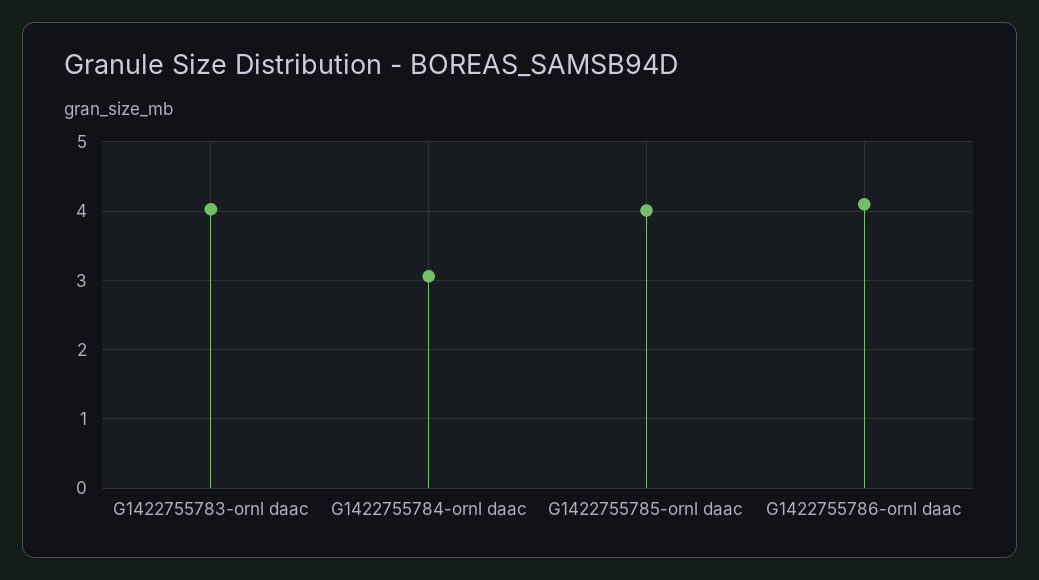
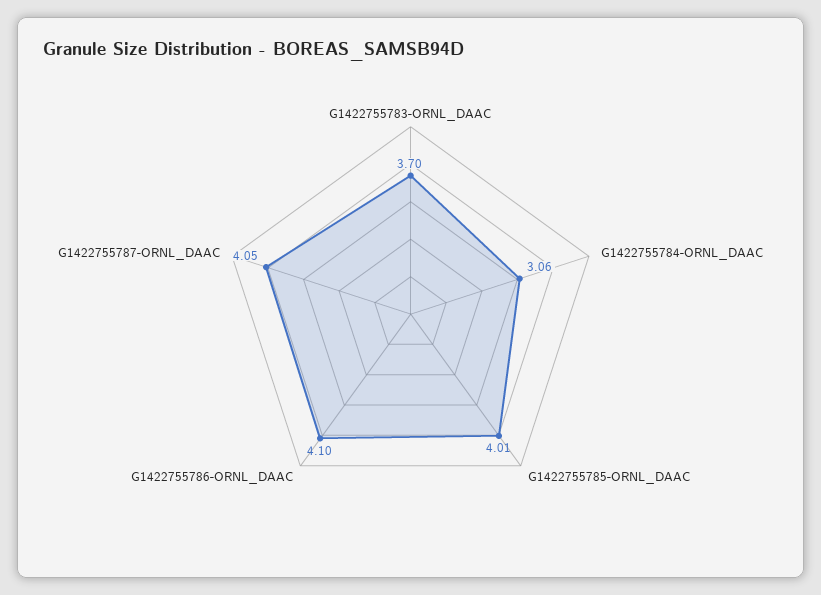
  {
-   "G1422755783-ornl daac": 4,
+   "G1422755783-ornl daac": 3.7,
    "G1422755784-ornl daac": 3.06,
    "G1422755785-ornl daac": 4.01,
-   "G1422755786-ornl daac": 4.1
+   "G1422755786-ornl daac": 4.1,
+   "G1422755787-ORNL_DAAC": 4.05
  }

